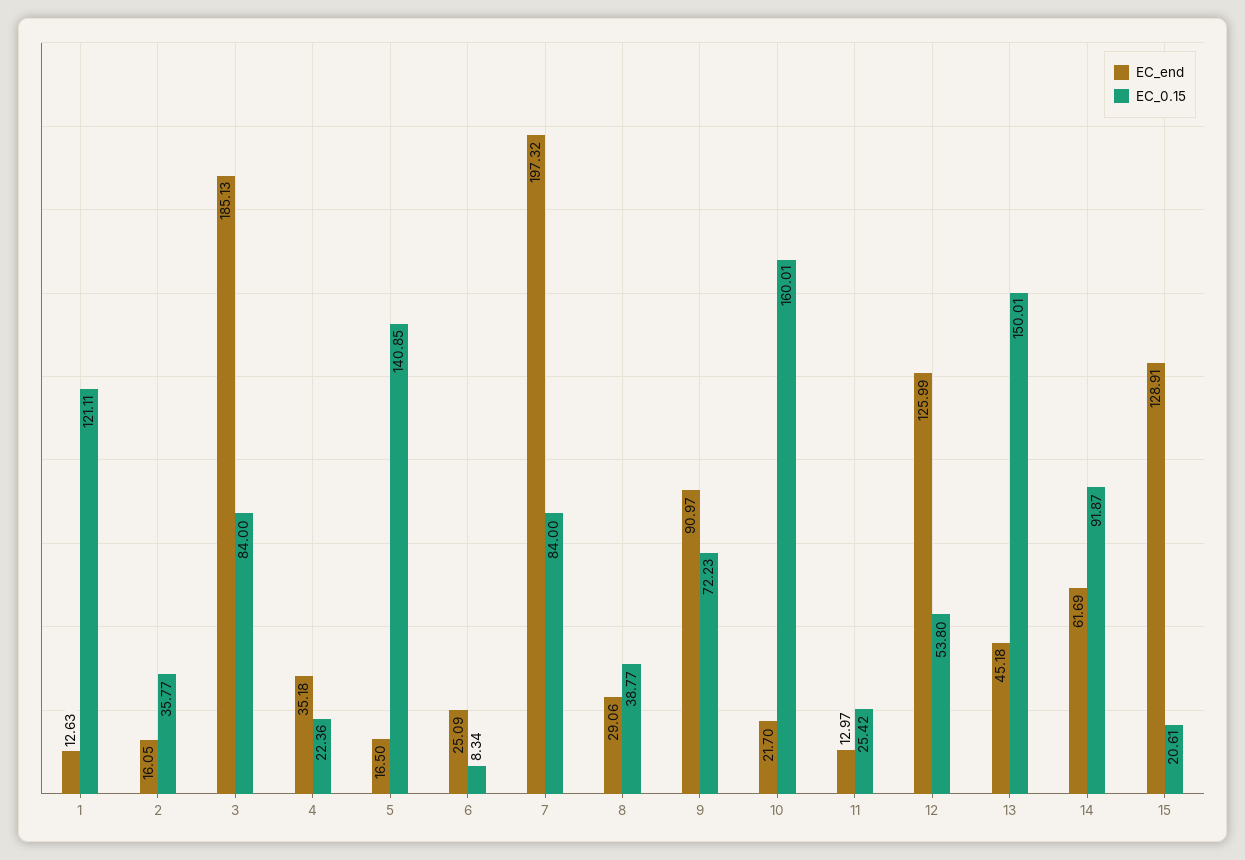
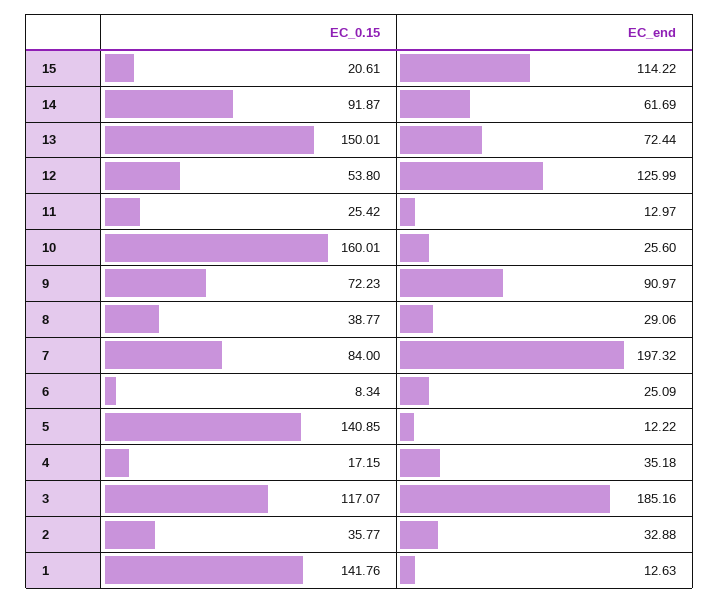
  {
    "EC_end": {
      "1": 12.63,
-     "2": 16.05,
+     "2": 32.88,
-     "3": 185.13,
+     "3": 185.16,
      "4": 35.18,
-     "5": 16.5,
+     "5": 12.22,
      "6": 25.09,
      "7": 197.32,
      "8": 29.06,
      "9": 90.97,
-     "10": 21.7,
+     "10": 25.6,
      "11": 12.97,
      "12": 125.99,
-     "13": 45.18,
+     "13": 72.44,
      "14": 61.69,
-     "15": 128.91
+     "15": 114.22
    },
    "EC_0.15": {
-     "1": 121.11,
+     "1": 141.76,
      "2": 35.77,
-     "3": 84,
+     "3": 117.07,
-     "4": 22.36,
+     "4": 17.15,
      "5": 140.85,
      "6": 8.34,
      "7": 84,
      "8": 38.77,
      "9": 72.23,
      "10": 160.01,
      "11": 25.42,
      "12": 53.8,
      "13": 150.01,
      "14": 91.87,
      "15": 20.61
    }
  }

